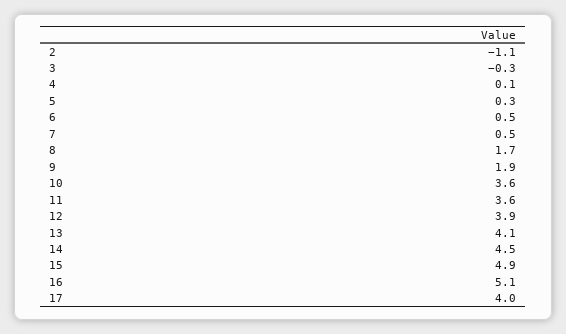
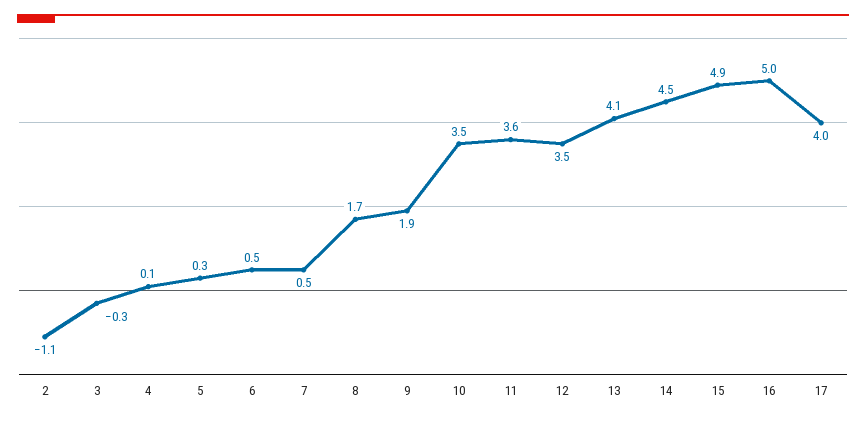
  {
    "2": -1.1,
    "3": -0.3,
    "4": 0.1,
    "5": 0.3,
    "6": 0.5,
    "7": 0.5,
    "8": 1.7,
    "9": 1.9,
-   "10": 3.6,
+   "10": 3.5,
    "11": 3.6,
-   "12": 3.9,
+   "12": 3.5,
    "13": 4.1,
    "14": 4.5,
    "15": 4.9,
-   "16": 5.1,
+   "16": 5,
    "17": 4
  }

